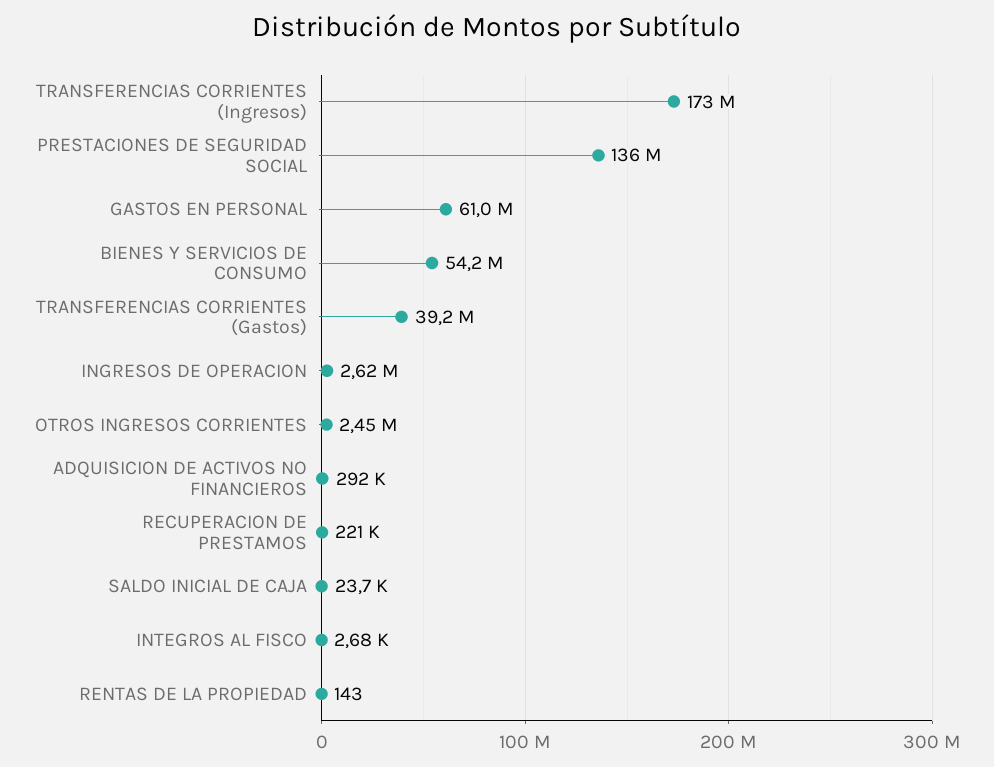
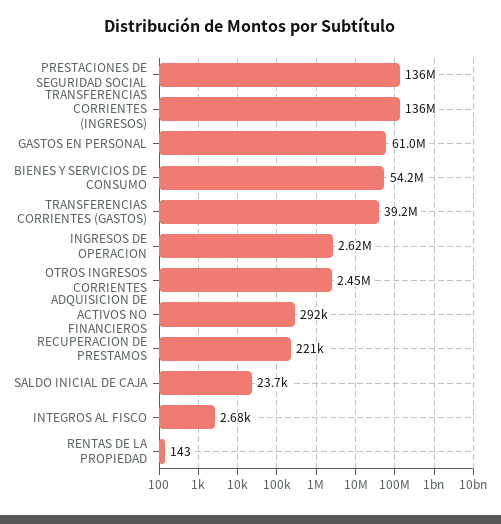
  {
-   "TRANSFERENCIAS CORRIENTES (Ingresos)": 173000000,
+   "TRANSFERENCIAS CORRIENTES (Ingresos)": 136000000,
    "PRESTACIONES DE SEGURIDAD SOCIAL": 136000000,
    "GASTOS EN PERSONAL": 61000000,
    "BIENES Y SERVICIOS DE CONSUMO": 54200000,
    "TRANSFERENCIAS CORRIENTES (Gastos)": 39200000,
    "INGRESOS DE OPERACION": 2620000,
    "OTROS INGRESOS CORRIENTES": 2450000,
    "ADQUISICION DE ACTIVOS NO FINANCIEROS": 292000,
    "RECUPERACION DE PRESTAMOS": 221000,
    "SALDO INICIAL DE CAJA": 23700,
    "INTEGROS AL FISCO": 2680,
    "RENTAS DE LA PROPIEDAD": 143
  }

